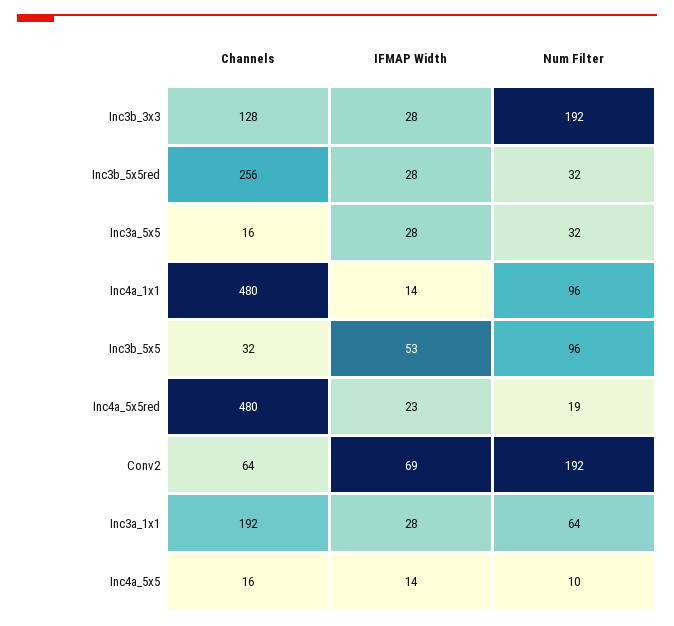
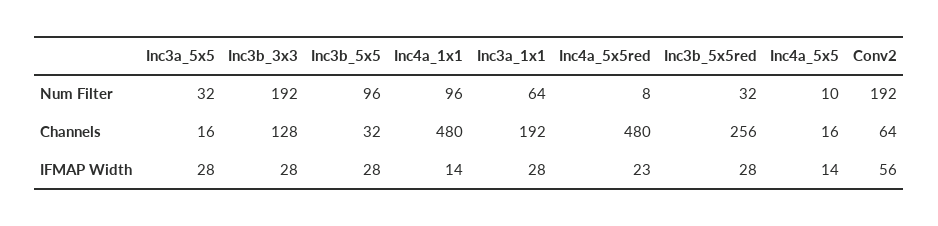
  {
    "Channels": {
      "Inc3b_3x3": 128,
      "Inc3b_5x5red": 256,
      "Inc3a_5x5": 16,
      "Inc4a_1x1": 480,
      "Inc3b_5x5": 32,
      "Inc4a_5x5red": 480,
      "Conv2": 64,
      "Inc3a_1x1": 192,
      "Inc4a_5x5": 16
    },
    "IFMAP Width": {
      "Inc3b_3x3": 28,
      "Inc3b_5x5red": 28,
      "Inc3a_5x5": 28,
      "Inc4a_1x1": 14,
-     "Inc3b_5x5": 53,
+     "Inc3b_5x5": 28,
      "Inc4a_5x5red": 23,
-     "Conv2": 69,
+     "Conv2": 56,
      "Inc3a_1x1": 28,
      "Inc4a_5x5": 14
    },
    "Num Filter": {
      "Inc3b_3x3": 192,
      "Inc3b_5x5red": 32,
      "Inc3a_5x5": 32,
      "Inc4a_1x1": 96,
      "Inc3b_5x5": 96,
-     "Inc4a_5x5red": 19,
+     "Inc4a_5x5red": 8,
      "Conv2": 192,
      "Inc3a_1x1": 64,
      "Inc4a_5x5": 10
    }
  }

